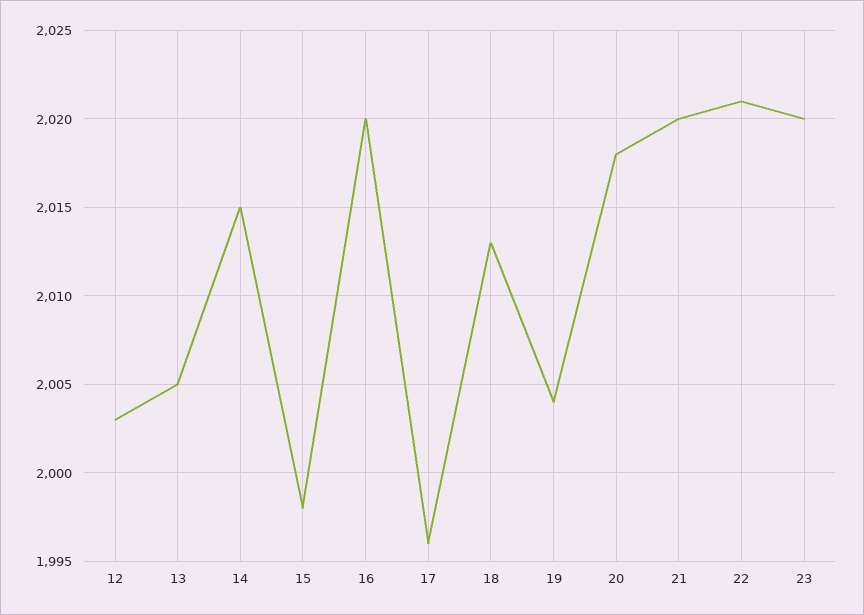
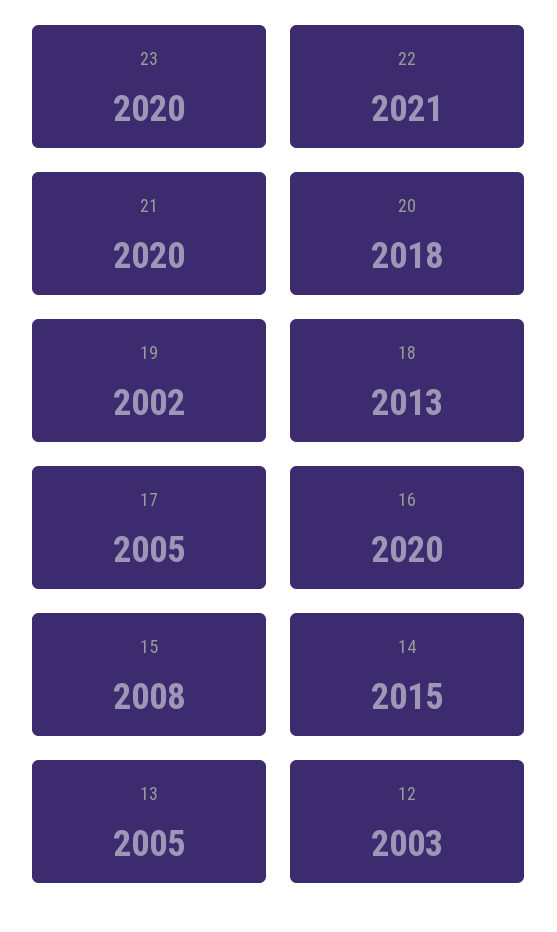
  {
    "12": 2003,
    "13": 2005,
    "14": 2015,
-   "15": 1998,
+   "15": 2008,
    "16": 2020,
-   "17": 1996,
+   "17": 2005,
    "18": 2013,
-   "19": 2004,
+   "19": 2002,
    "20": 2018,
    "21": 2020,
    "22": 2021,
    "23": 2020
  }

